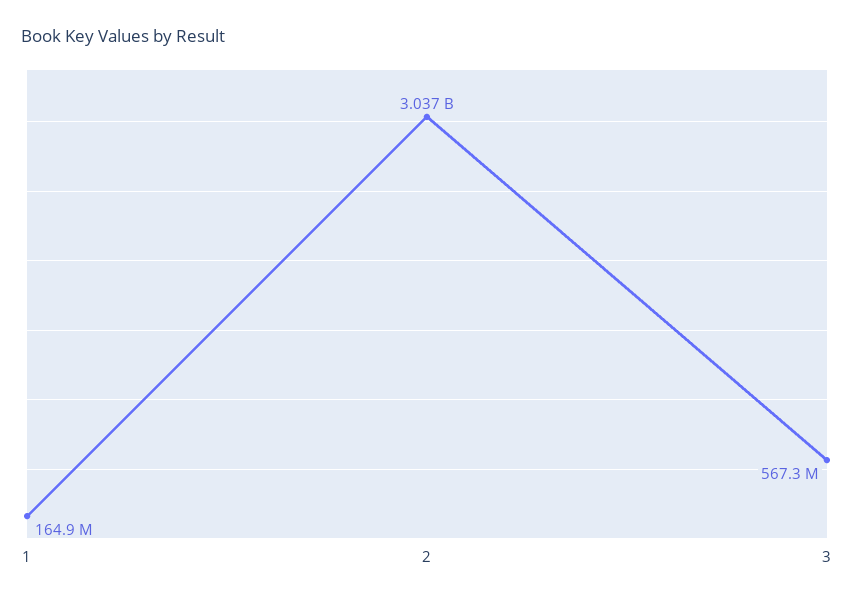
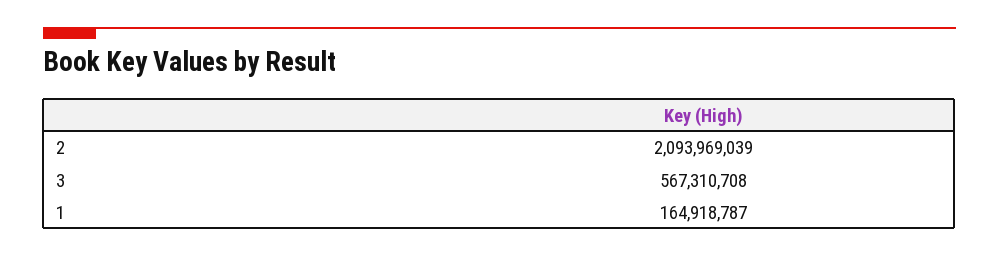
  {
    "1": 164918787,
-   "2": 3037000000,
+   "2": 2093969039,
    "3": 567310708
  }

